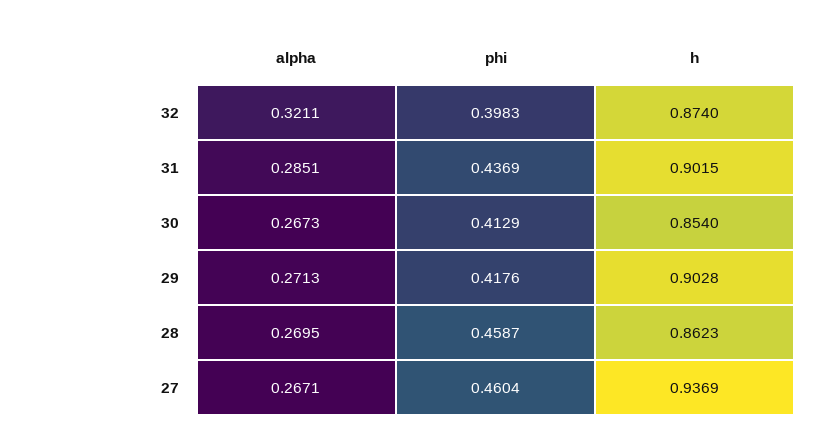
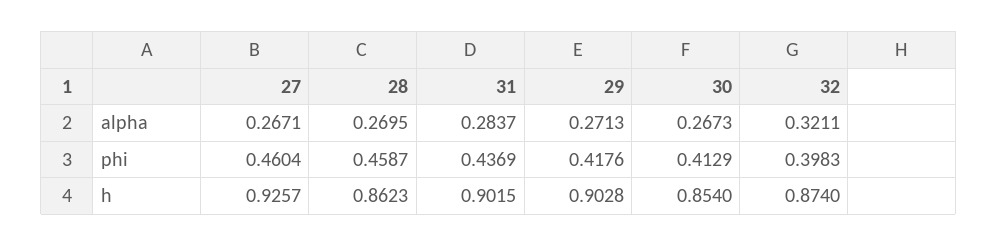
  {
    "alpha": {
      "32": 0.3211,
-     "31": 0.2851,
+     "31": 0.2837,
      "30": 0.2673,
      "29": 0.2713,
      "28": 0.2695,
      "27": 0.2671
    },
    "phi": {
      "32": 0.3983,
      "31": 0.4369,
      "30": 0.4129,
      "29": 0.4176,
      "28": 0.4587,
      "27": 0.4604
    },
    "h": {
      "32": 0.874,
      "31": 0.9015,
      "30": 0.854,
      "29": 0.9028,
      "28": 0.8623,
-     "27": 0.9369
+     "27": 0.9257
    }
  }

